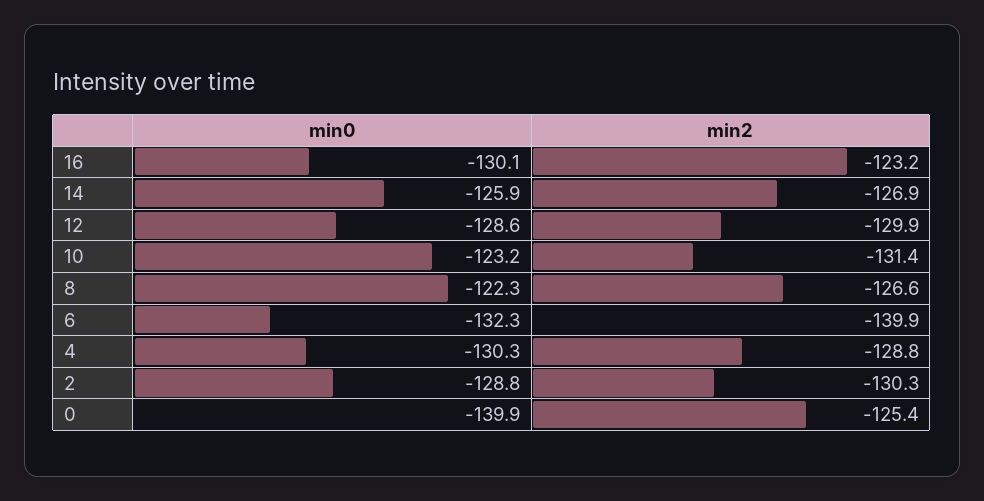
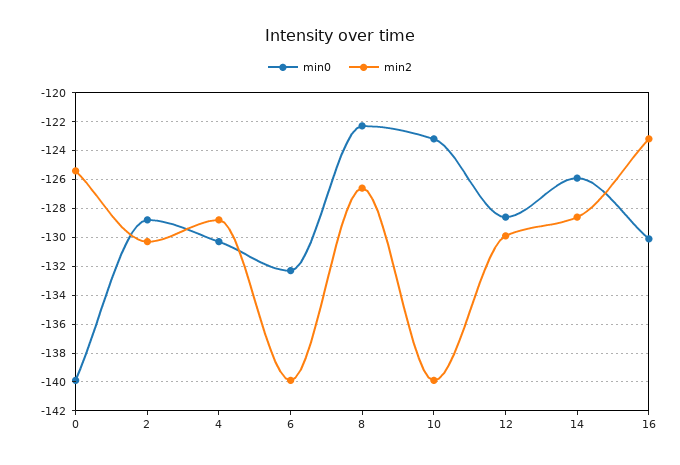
  {
    "min0": {
      "16": -130.1,
      "14": -125.9,
      "12": -128.6,
      "10": -123.2,
      "8": -122.3,
      "6": -132.3,
      "4": -130.3,
      "2": -128.8,
      "0": -139.9
    },
    "min2": {
      "16": -123.2,
-     "14": -126.9,
+     "14": -128.5,
      "12": -129.9,
-     "10": -131.4,
+     "10": -140,
      "8": -126.6,
      "6": -139.9,
      "4": -128.8,
      "2": -130.3,
      "0": -125.4
    }
  }

